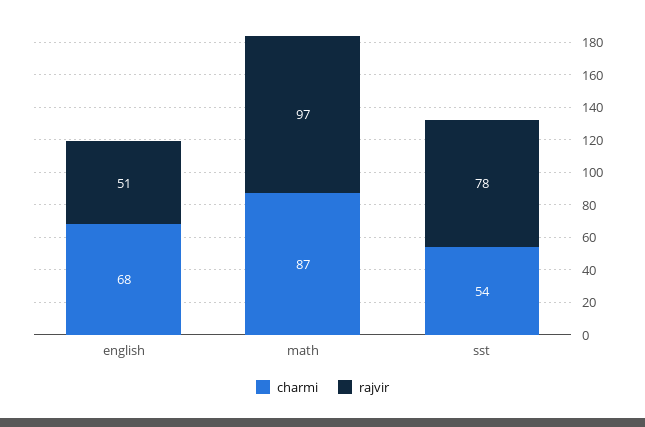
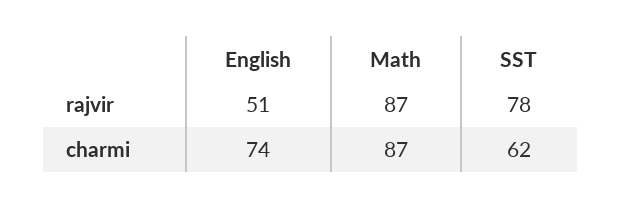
  {
    "charmi": {
-     "english": 68,
+     "english": 74,
      "math": 87,
-     "sst": 54
+     "sst": 62
    },
    "rajvir": {
      "english": 51,
-     "math": 97,
+     "math": 87,
      "sst": 78
    }
  }

